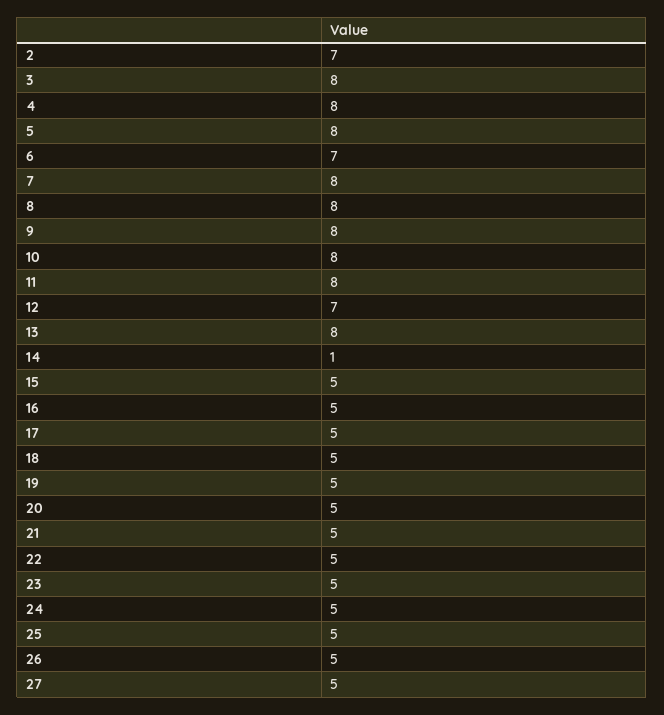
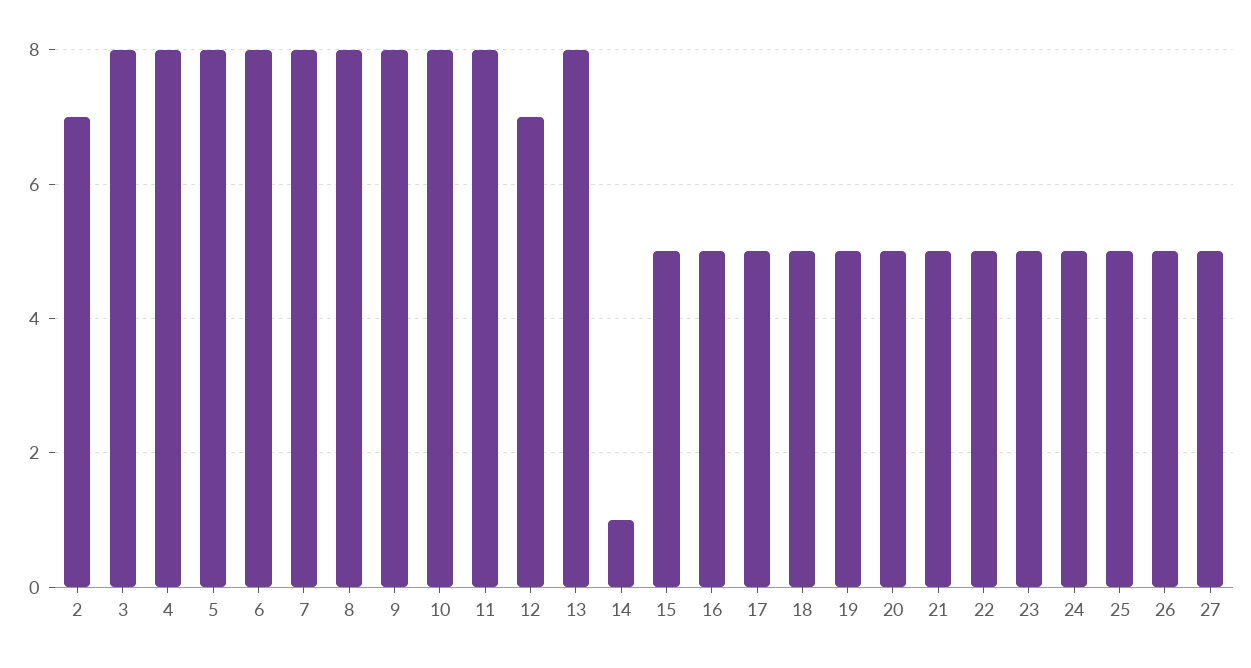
  {
    "2": 7,
    "3": 8,
    "4": 8,
    "5": 8,
-   "6": 7,
+   "6": 8,
    "7": 8,
    "8": 8,
    "9": 8,
    "10": 8,
    "11": 8,
    "12": 7,
    "13": 8,
    "14": 1,
    "15": 5,
    "16": 5,
    "17": 5,
    "18": 5,
    "19": 5,
    "20": 5,
    "21": 5,
    "22": 5,
    "23": 5,
    "24": 5,
    "25": 5,
    "26": 5,
    "27": 5
  }

